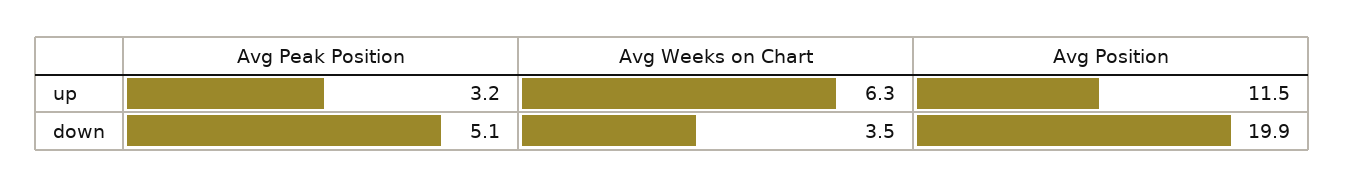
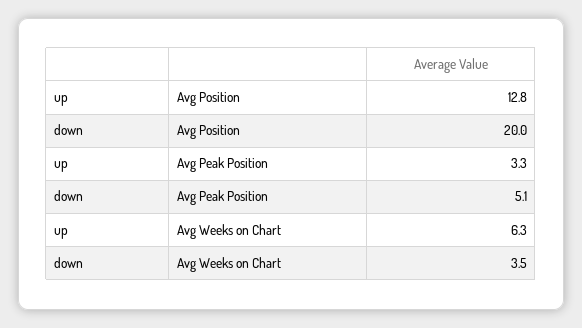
  {
    "Avg Peak Position": {
-     "up": 3.2,
+     "up": 3.3,
      "down": 5.1
    },
    "Avg Weeks on Chart": {
      "up": 6.3,
      "down": 3.5
    },
    "Avg Position": {
-     "up": 11.5,
+     "up": 12.8,
-     "down": 19.9
+     "down": 20
    }
  }

